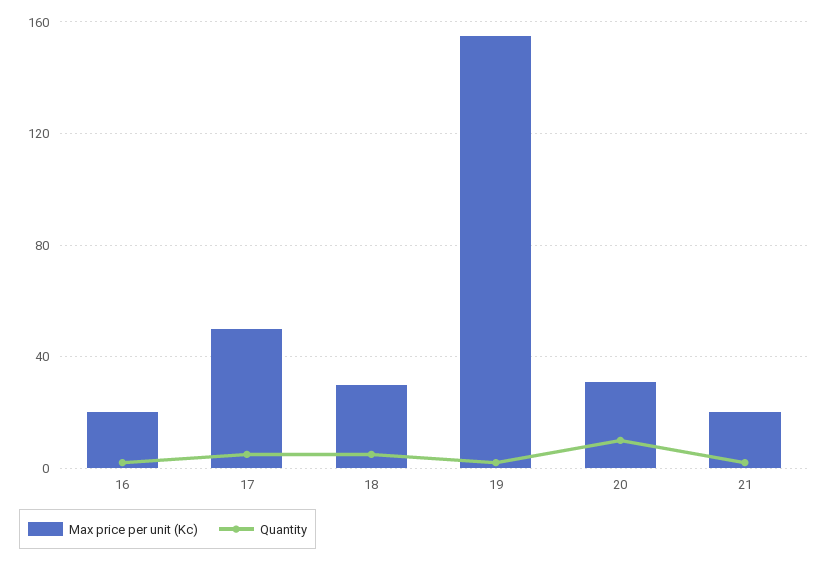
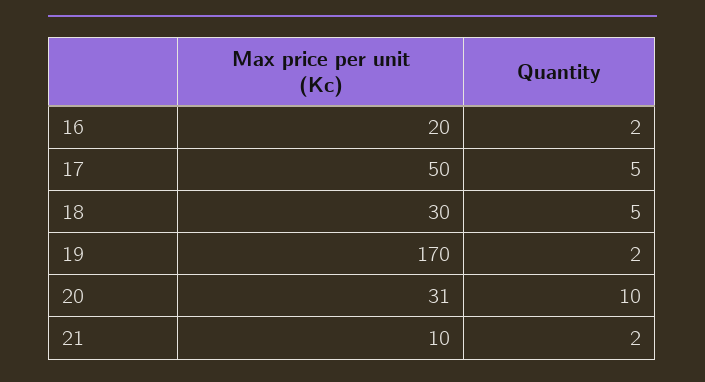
  {
    "Max price per unit (Kc)": {
      "16": 20,
      "17": 50,
      "18": 30,
-     "19": 155,
+     "19": 170,
      "20": 31,
-     "21": 20
+     "21": 10
    },
    "Quantity": {
      "16": 2,
      "17": 5,
      "18": 5,
      "19": 2,
      "20": 10,
      "21": 2
    }
  }

